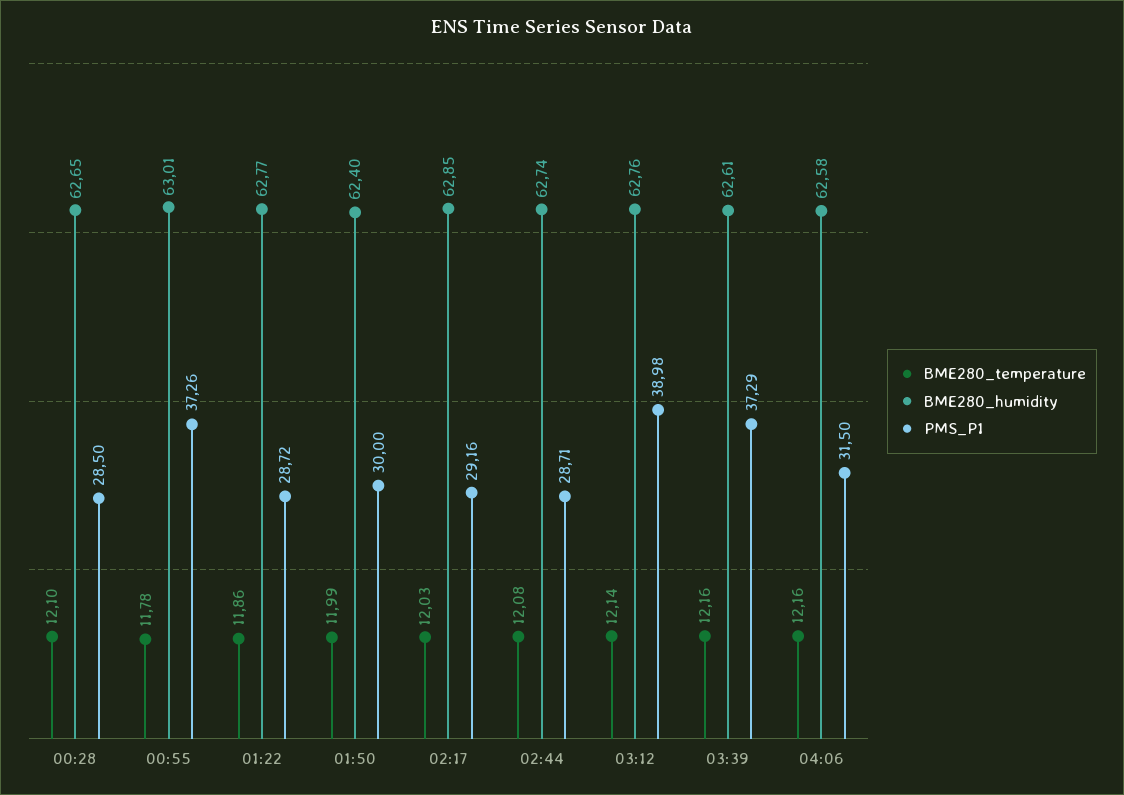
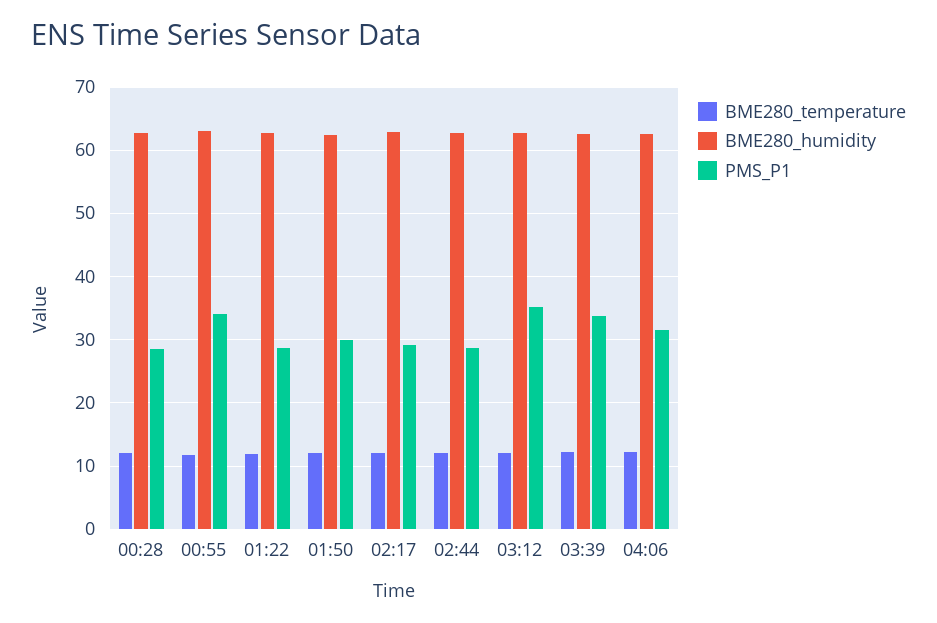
  {
    "BME280_temperature": {
      "00:28": 12.1,
      "00:55": 11.78,
      "01:22": 11.86,
      "01:50": 11.99,
      "02:17": 12.03,
      "02:44": 12.08,
      "03:12": 12.14,
      "03:39": 12.16,
      "04:06": 12.16
    },
    "BME280_humidity": {
      "00:28": 62.65,
      "00:55": 63.01,
      "01:22": 62.77,
      "01:50": 62.4,
      "02:17": 62.85,
      "02:44": 62.74,
      "03:12": 62.76,
      "03:39": 62.61,
      "04:06": 62.58
    },
    "PMS_P1": {
      "00:28": 28.5,
-     "00:55": 37.26,
+     "00:55": 34,
      "01:22": 28.72,
      "01:50": 30,
      "02:17": 29.16,
      "02:44": 28.71,
-     "03:12": 38.98,
+     "03:12": 35,
-     "03:39": 37.29,
+     "03:39": 34,
      "04:06": 31.5
    }
  }

